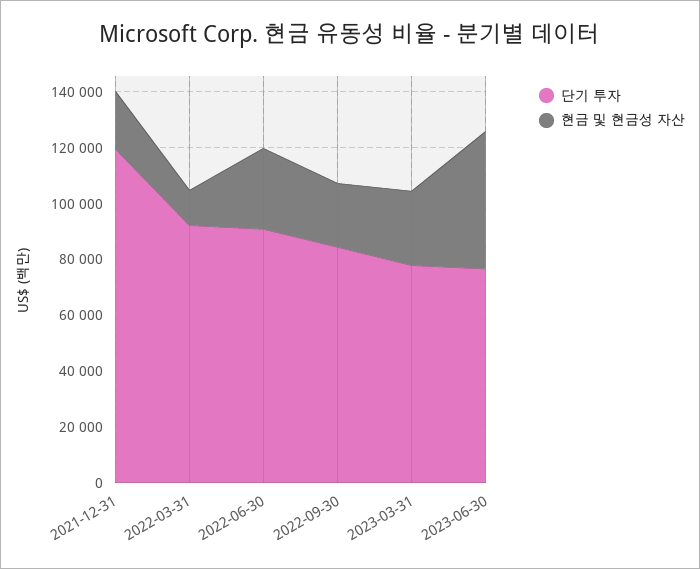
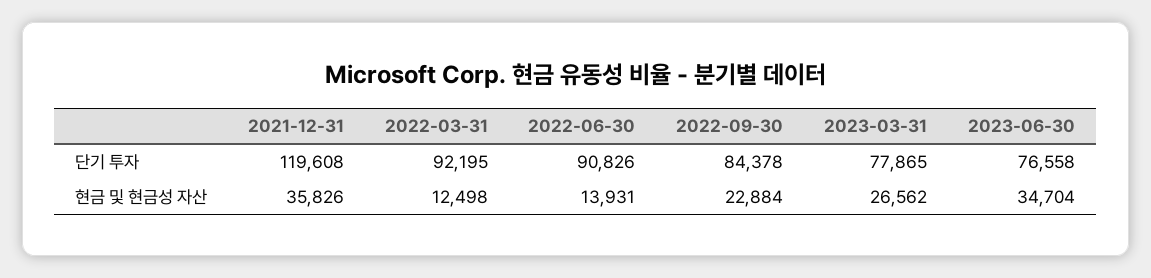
  {
    "단기 투자": {
      "2021-12-31": 119608,
      "2022-03-31": 92195,
      "2022-06-30": 90826,
      "2022-09-30": 84378,
      "2023-03-31": 77865,
      "2023-06-30": 76558
    },
    "현금 및 현금성 자산": {
-     "2021-12-31": 20000,
+     "2021-12-31": 35826,
      "2022-03-31": 12498,
-     "2022-06-30": 30000,
+     "2022-06-30": 13931,
      "2022-09-30": 22884,
      "2023-03-31": 26562,
-     "2023-06-30": 50000
+     "2023-06-30": 34704
    }
  }

